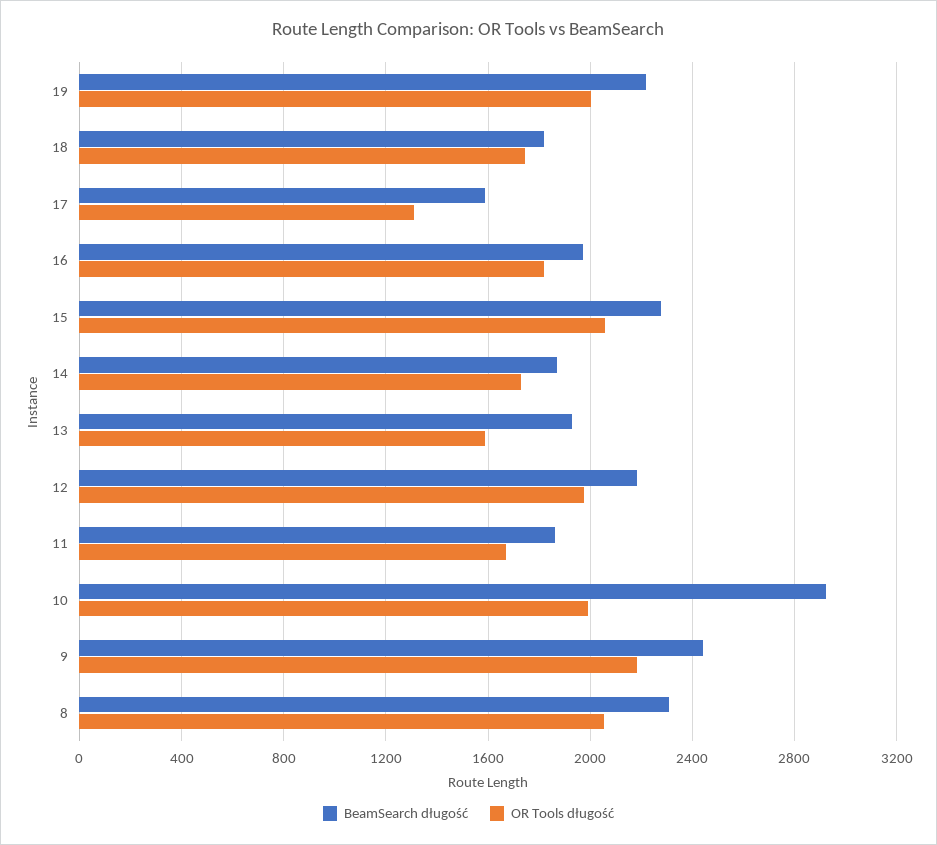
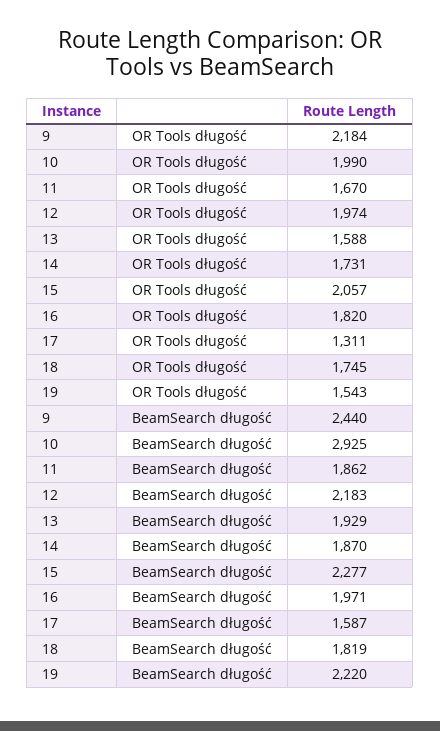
  {
    "BeamSearch długość": {
      "19": 2220,
      "18": 1819,
      "17": 1587,
      "16": 1971,
      "15": 2277,
      "14": 1870,
      "13": 1929,
      "12": 2183,
      "11": 1862,
      "10": 2925,
-     "9": 2440,
+     "9": 2440
-     "8": 2300
    },
    "OR Tools długość": {
-     "19": 2000,
+     "19": 1543,
      "18": 1745,
      "17": 1311,
      "16": 1820,
      "15": 2057,
      "14": 1731,
      "13": 1588,
      "12": 1974,
      "11": 1670,
      "10": 1990,
-     "9": 2184,
+     "9": 2184
-     "8": 2050
    }
  }

